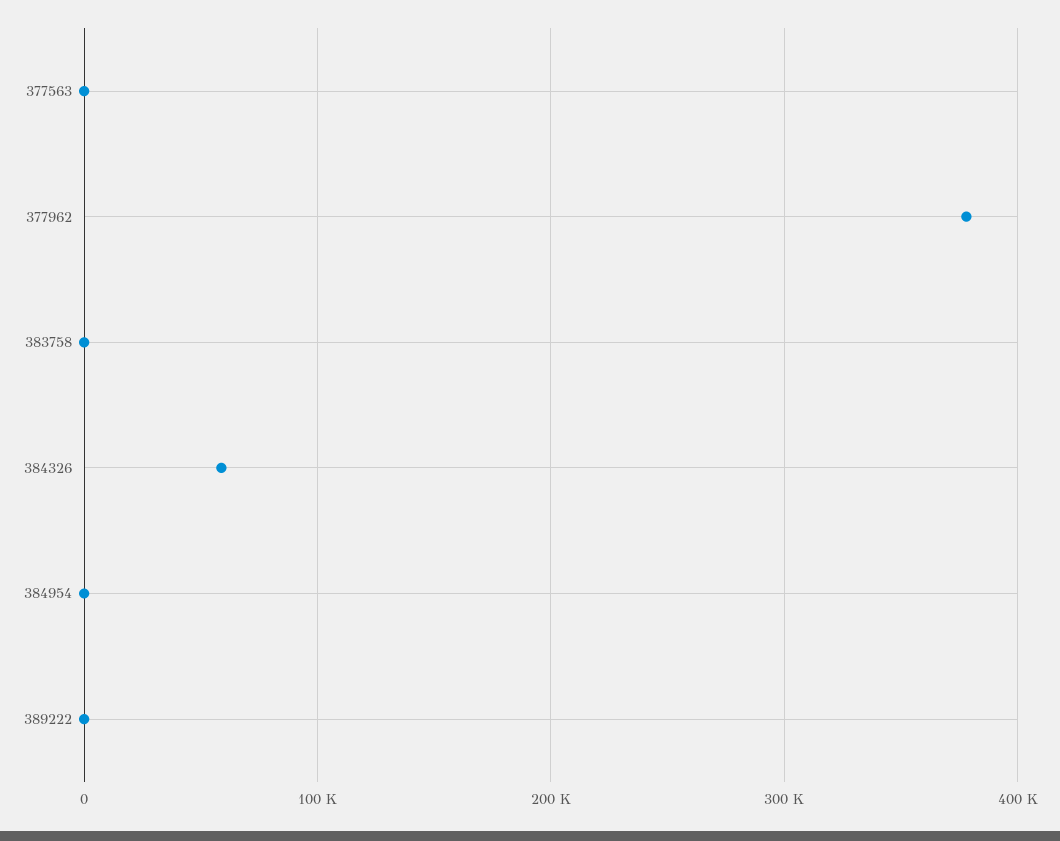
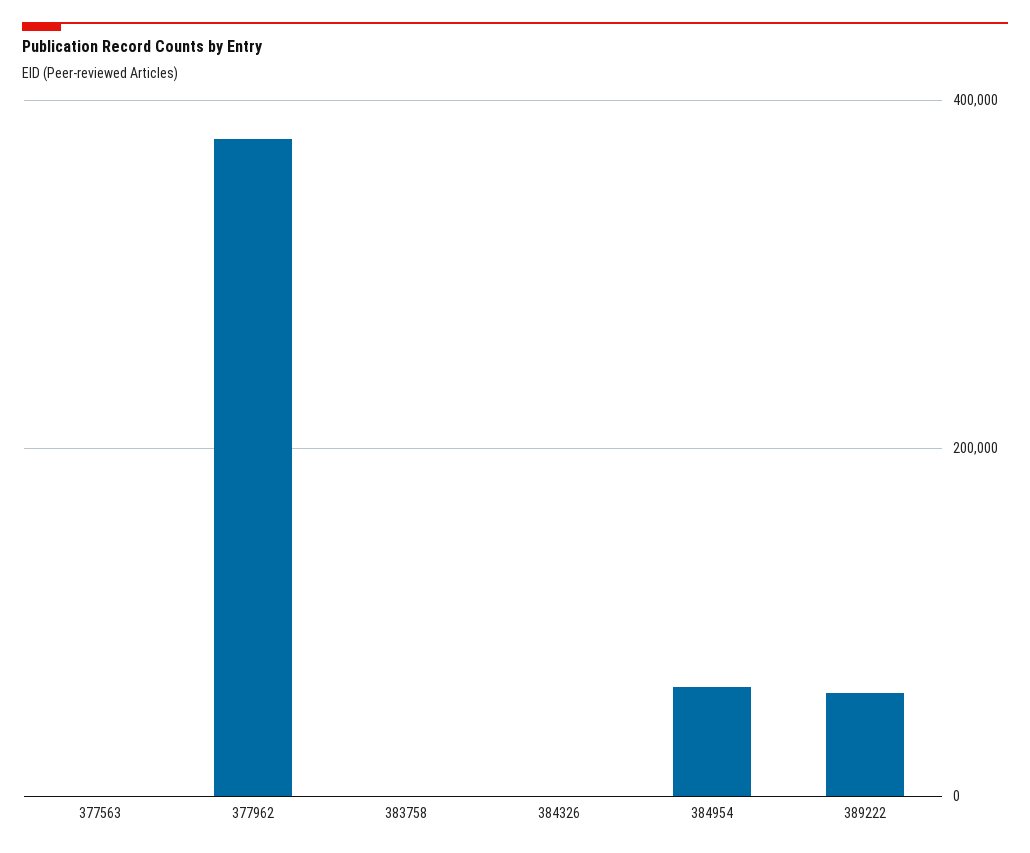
  {
    "377563": 0,
    "377962": 380000,
    "383758": 0,
-   "384326": 60000,
+   "384326": 0,
-   "384954": 0,
+   "384954": 60000,
-   "389222": 0
+   "389222": 60000
  }

